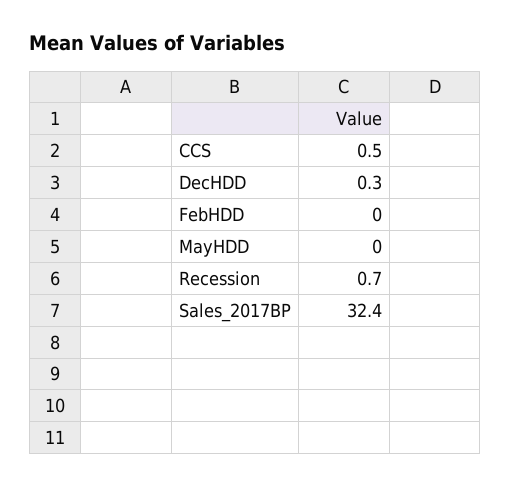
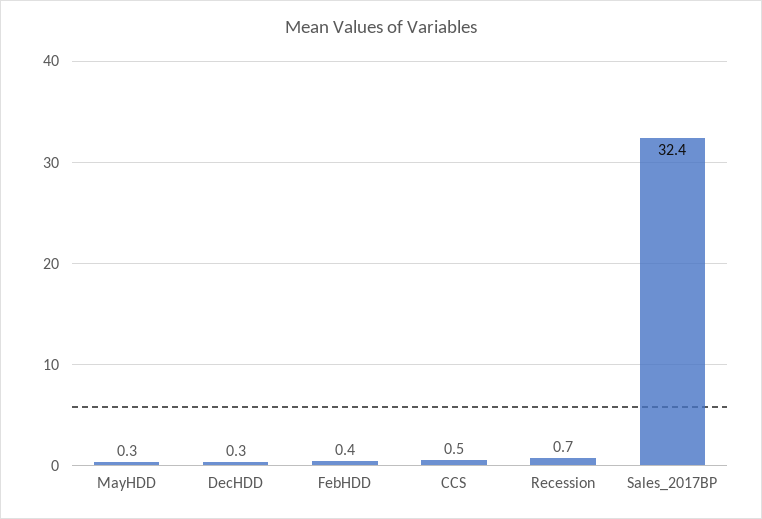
  {
    "CCS": 0.5,
    "DecHDD": 0.3,
-   "FebHDD": 0,
+   "FebHDD": 0.4,
-   "MayHDD": 0,
+   "MayHDD": 0.3,
    "Recession": 0.7,
    "Sales_2017BP": 32.4
  }

